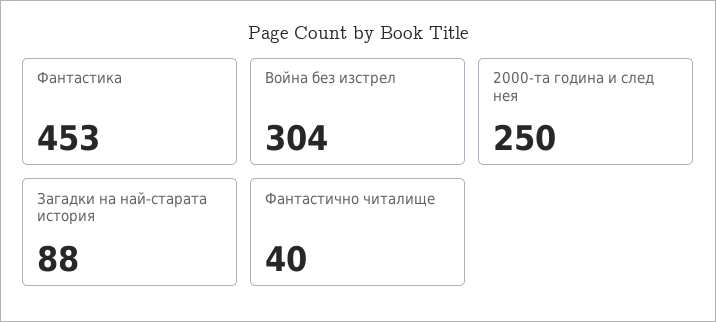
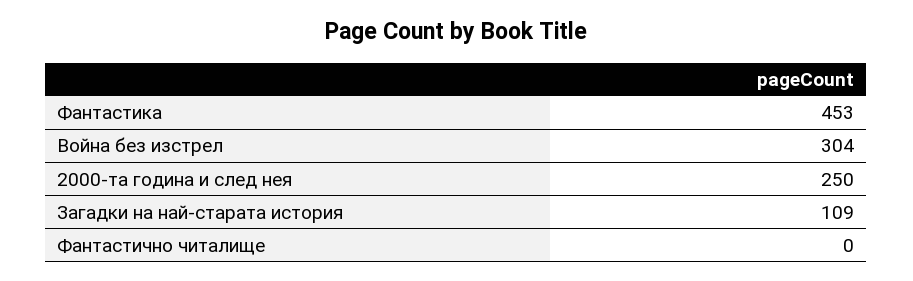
  {
    "Фантастика": 453,
    "Война без изстрел": 304,
    "2000-та година и след нея": 250,
-   "Загадки на най-старата история": 88,
+   "Загадки на най-старата история": 109,
-   "Фантастично читалище": 40
+   "Фантастично читалище": 0
  }

